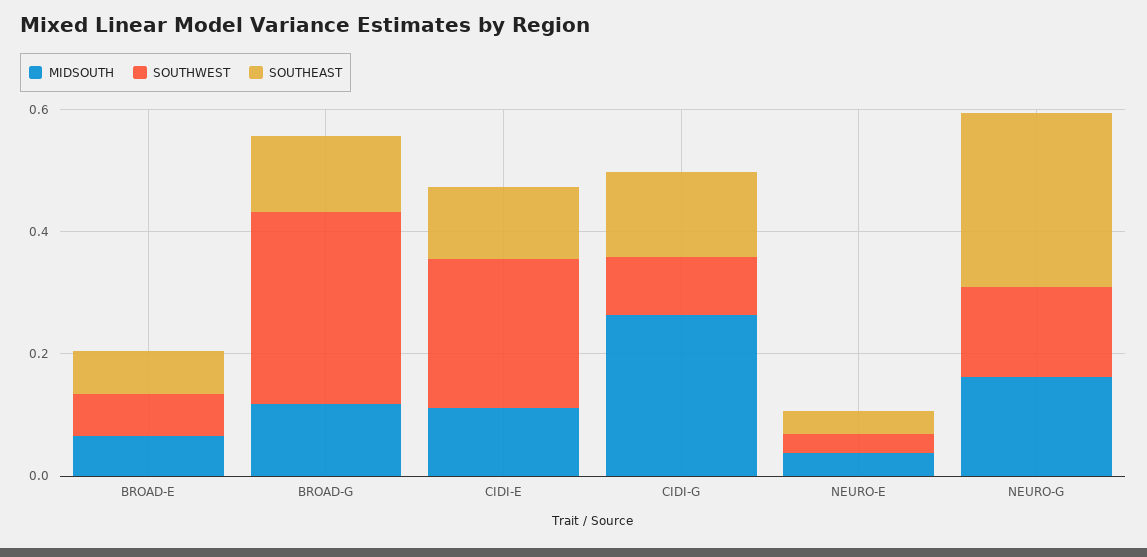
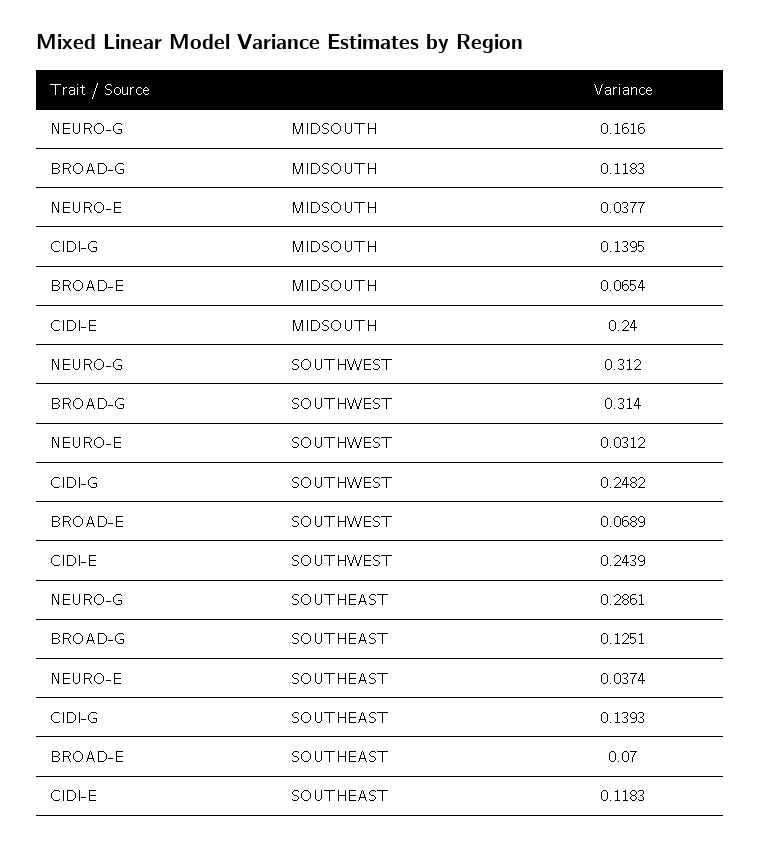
  {
    "MIDSOUTH": {
      "BROAD-E": 0.0654,
      "BROAD-G": 0.1183,
-     "CIDI-E": 0.1,
+     "CIDI-E": 0.24,
-     "CIDI-G": 0.25,
+     "CIDI-G": 0.1395,
      "NEURO-E": 0.0377,
      "NEURO-G": 0.1616
    },
    "SOUTHWEST": {
      "BROAD-E": 0.0689,
      "BROAD-G": 0.314,
      "CIDI-E": 0.2439,
-     "CIDI-G": 0.1,
+     "CIDI-G": 0.2482,
      "NEURO-E": 0.0312,
-     "NEURO-G": 0.15
+     "NEURO-G": 0.312
    },
    "SOUTHEAST": {
      "BROAD-E": 0.07,
      "BROAD-G": 0.1251,
      "CIDI-E": 0.1183,
      "CIDI-G": 0.1393,
      "NEURO-E": 0.0374,
      "NEURO-G": 0.2861
    }
  }

